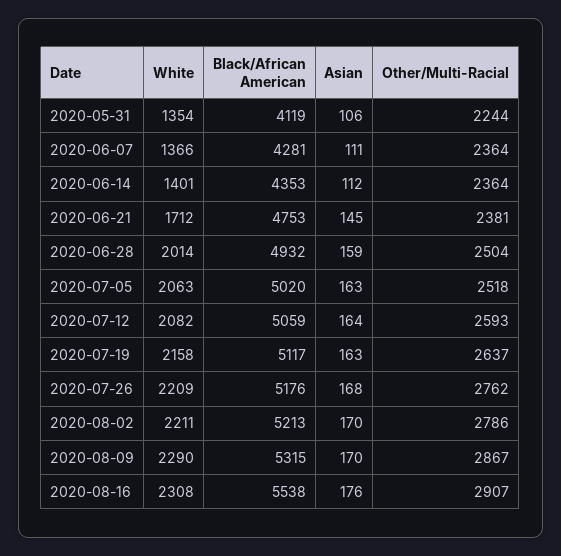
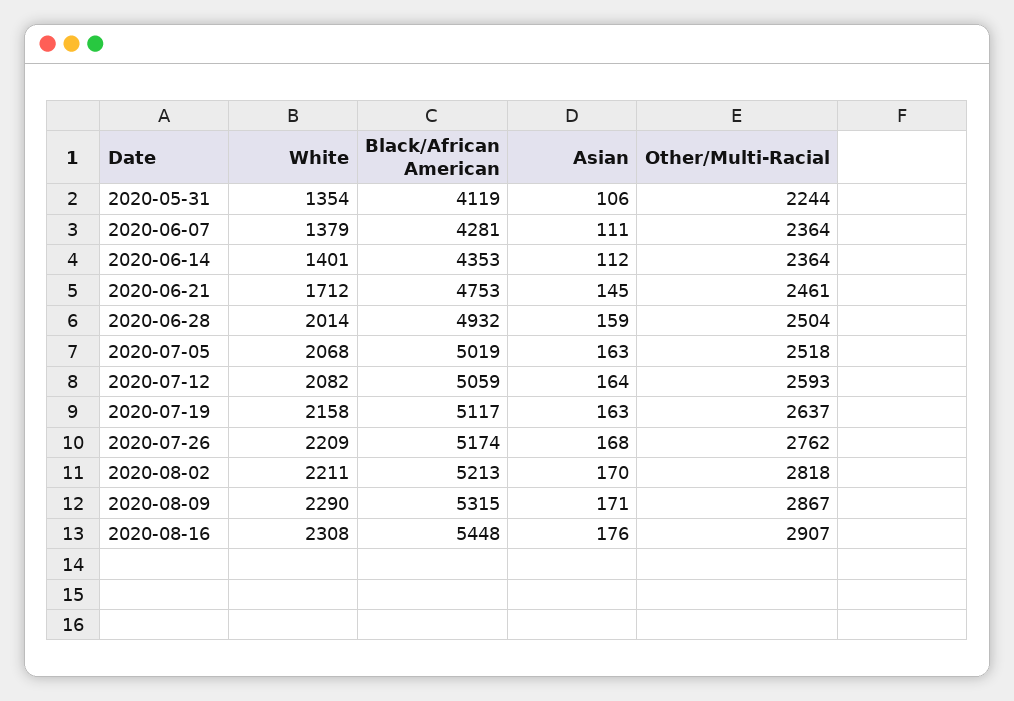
  {
    "White": {
      "2020-05-31": 1354,
-     "2020-06-07": 1366,
+     "2020-06-07": 1379,
      "2020-06-14": 1401,
      "2020-06-21": 1712,
      "2020-06-28": 2014,
-     "2020-07-05": 2063,
+     "2020-07-05": 2068,
      "2020-07-12": 2082,
      "2020-07-19": 2158,
      "2020-07-26": 2209,
      "2020-08-02": 2211,
      "2020-08-09": 2290,
      "2020-08-16": 2308
    },
    "Black/African American": {
      "2020-05-31": 4119,
      "2020-06-07": 4281,
      "2020-06-14": 4353,
      "2020-06-21": 4753,
      "2020-06-28": 4932,
-     "2020-07-05": 5020,
+     "2020-07-05": 5019,
      "2020-07-12": 5059,
      "2020-07-19": 5117,
-     "2020-07-26": 5176,
+     "2020-07-26": 5174,
      "2020-08-02": 5213,
      "2020-08-09": 5315,
-     "2020-08-16": 5538
+     "2020-08-16": 5448
    },
    "Asian": {
      "2020-05-31": 106,
      "2020-06-07": 111,
      "2020-06-14": 112,
      "2020-06-21": 145,
      "2020-06-28": 159,
      "2020-07-05": 163,
      "2020-07-12": 164,
      "2020-07-19": 163,
      "2020-07-26": 168,
      "2020-08-02": 170,
-     "2020-08-09": 170,
+     "2020-08-09": 171,
      "2020-08-16": 176
    },
    "Other/Multi-Racial": {
      "2020-05-31": 2244,
      "2020-06-07": 2364,
      "2020-06-14": 2364,
-     "2020-06-21": 2381,
+     "2020-06-21": 2461,
      "2020-06-28": 2504,
      "2020-07-05": 2518,
      "2020-07-12": 2593,
      "2020-07-19": 2637,
      "2020-07-26": 2762,
-     "2020-08-02": 2786,
+     "2020-08-02": 2818,
      "2020-08-09": 2867,
      "2020-08-16": 2907
    }
  }

